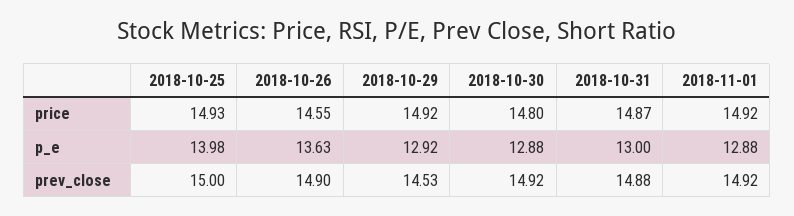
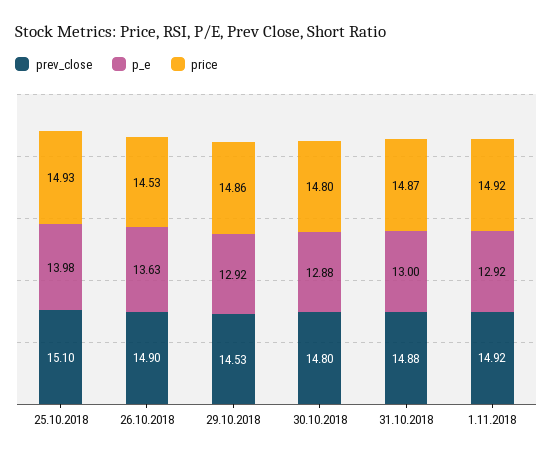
  {
    "price": {
      "2018-10-25": 14.93,
-     "2018-10-26": 14.55,
+     "2018-10-26": 14.53,
-     "2018-10-29": 14.92,
+     "2018-10-29": 14.86,
      "2018-10-30": 14.8,
      "2018-10-31": 14.87,
      "2018-11-01": 14.92
    },
    "p_e": {
      "2018-10-25": 13.98,
      "2018-10-26": 13.63,
      "2018-10-29": 12.92,
      "2018-10-30": 12.88,
      "2018-10-31": 13,
-     "2018-11-01": 12.88
+     "2018-11-01": 12.92
    },
    "prev_close": {
-     "2018-10-25": 15,
+     "2018-10-25": 15.1,
      "2018-10-26": 14.9,
      "2018-10-29": 14.53,
-     "2018-10-30": 14.92,
+     "2018-10-30": 14.8,
      "2018-10-31": 14.88,
      "2018-11-01": 14.92
    }
  }

